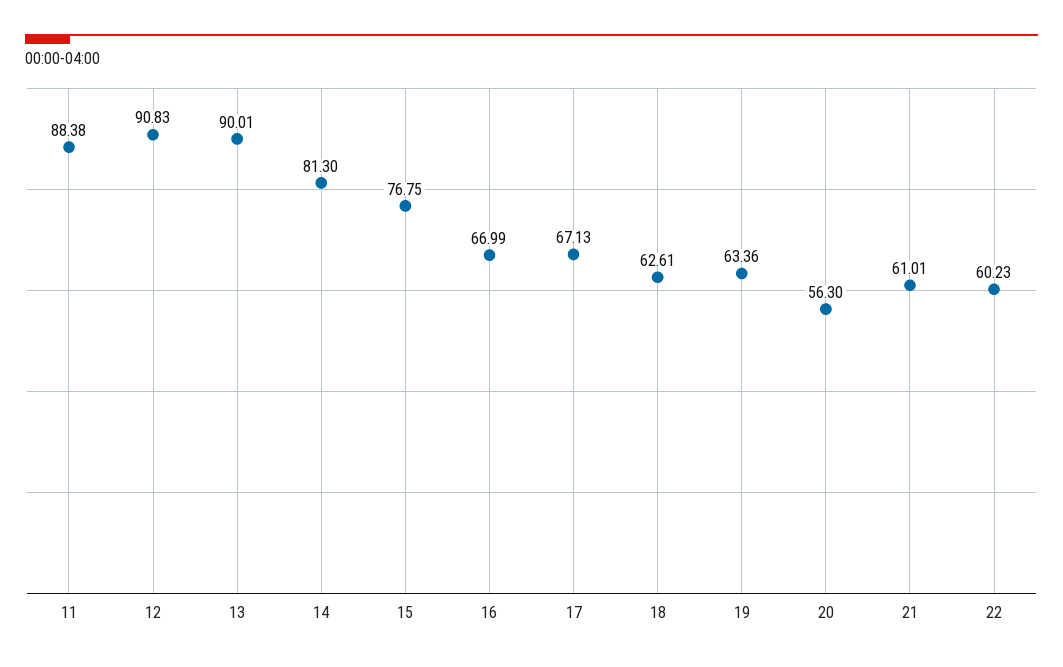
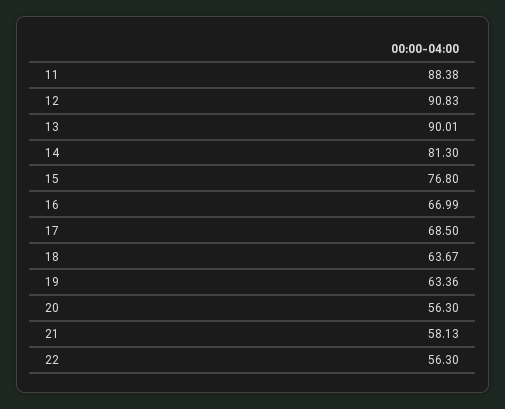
  {
    "11": 88.38,
    "12": 90.83,
    "13": 90.01,
    "14": 81.3,
-   "15": 76.75,
+   "15": 76.8,
    "16": 66.99,
-   "17": 67.13,
+   "17": 68.5,
-   "18": 62.61,
+   "18": 63.67,
    "19": 63.36,
    "20": 56.3,
-   "21": 61.01,
+   "21": 58.13,
-   "22": 60.23
+   "22": 56.3
  }

